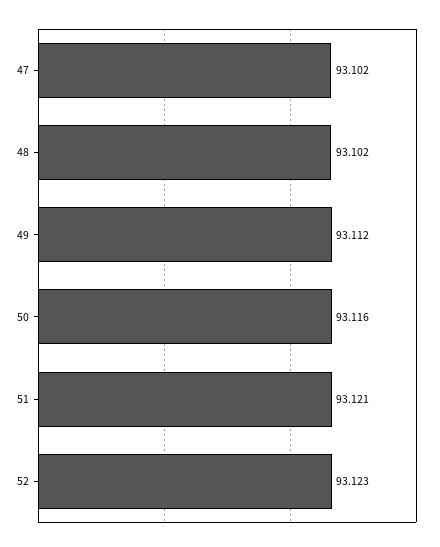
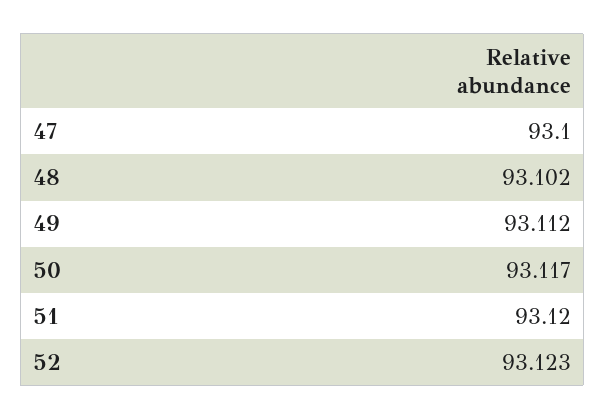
  {
-   "47": 93.102,
+   "47": 93.1,
    "48": 93.102,
    "49": 93.112,
-   "50": 93.116,
+   "50": 93.117,
-   "51": 93.121,
+   "51": 93.12,
    "52": 93.123
  }

